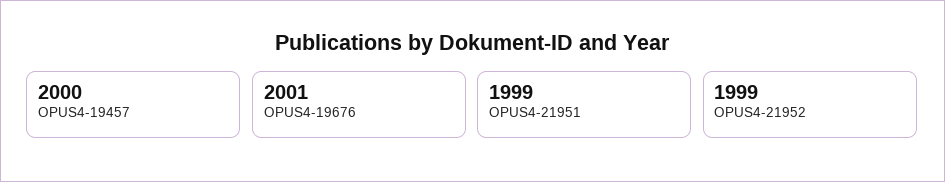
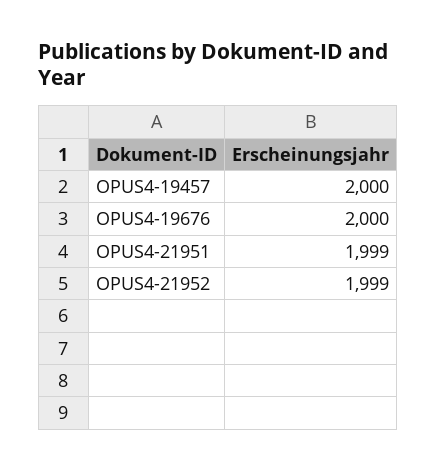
  {
    "OPUS4-19457": 2000,
-   "OPUS4-19676": 2001,
+   "OPUS4-19676": 2000,
    "OPUS4-21951": 1999,
    "OPUS4-21952": 1999
  }

